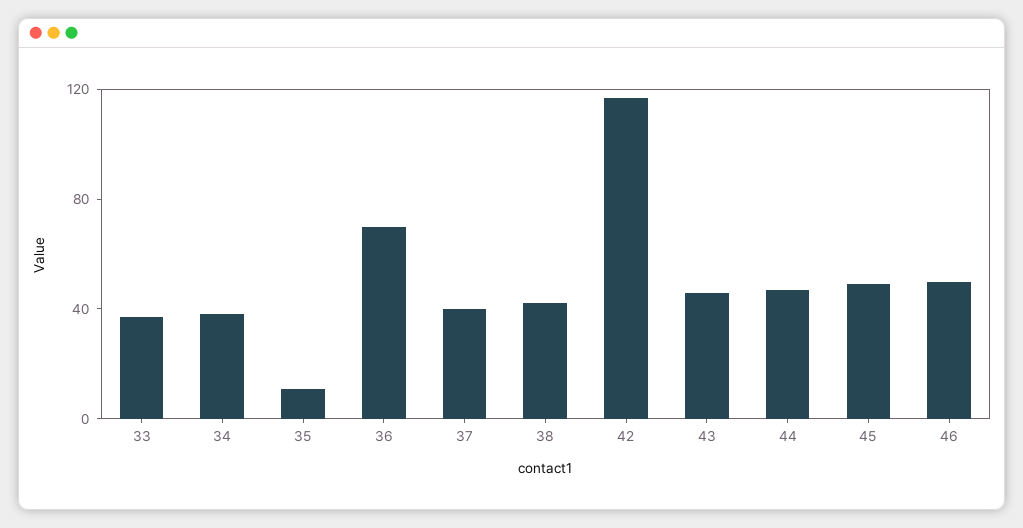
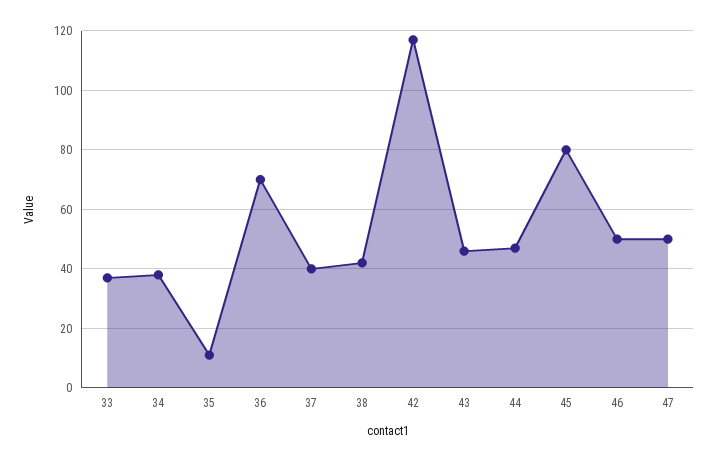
  {
    "33": 35,
    "34": 40,
    "35": 10,
    "36": 70,
    "37": 40,
    "38": 40,
    "42": 115,
    "43": 45,
    "44": 45,
-   "45": 50,
+   "45": 80,
-   "46": 50
+   "46": 50,
+   "47": 50
  }

